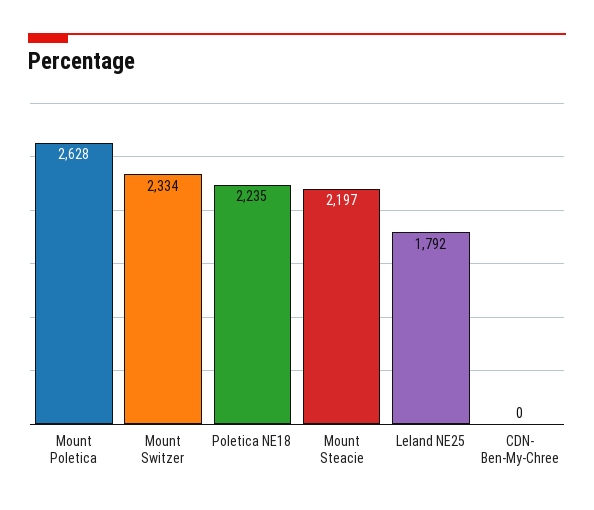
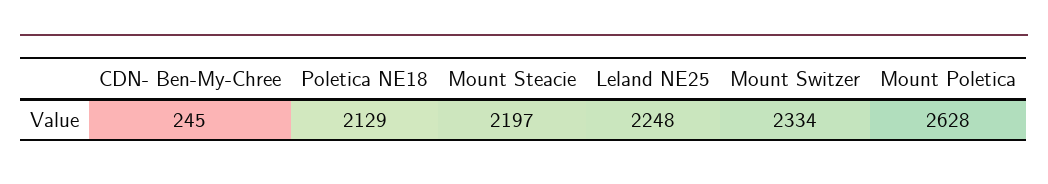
  {
    "Mount Poletica": 2628,
    "Mount Switzer": 2334,
-   "Poletica NE18": 2235,
+   "Poletica NE18": 2129,
    "Mount Steacie": 2197,
-   "Leland NE25": 1792,
+   "Leland NE25": 2248,
-   "CDN- Ben-My-Chree": 0
+   "CDN- Ben-My-Chree": 245
  }

